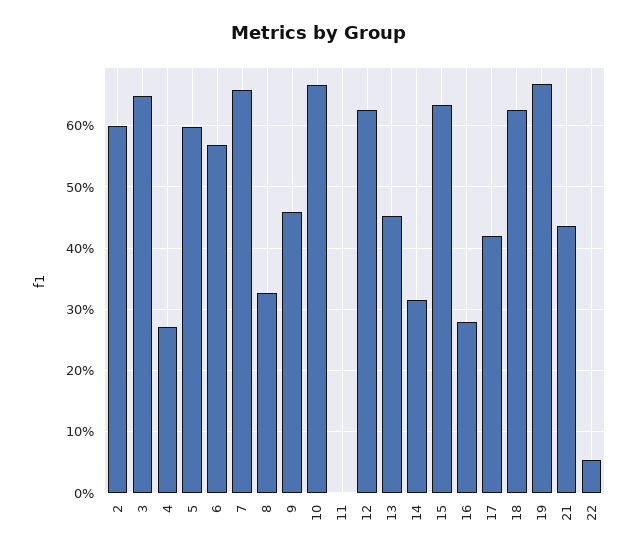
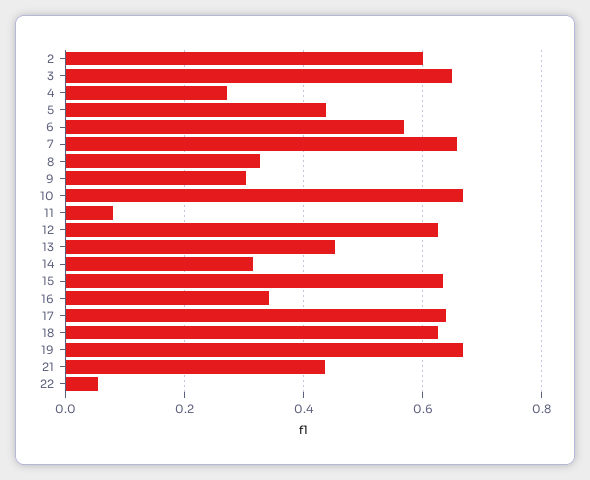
  {
    "2": 0.6,
    "3": 0.65,
    "4": 0.27,
-   "5": 0.6,
+   "5": 0.44,
    "6": 0.57,
    "7": 0.66,
    "8": 0.33,
-   "9": 0.46,
+   "9": 0.3,
    "10": 0.67,
-   "11": 0,
+   "11": 0.08,
    "12": 0.63,
    "13": 0.45,
    "14": 0.31,
    "15": 0.63,
-   "16": 0.28,
+   "16": 0.34,
-   "17": 0.42,
+   "17": 0.64,
    "18": 0.63,
    "19": 0.67,
    "21": 0.44,
    "22": 0.05
  }

